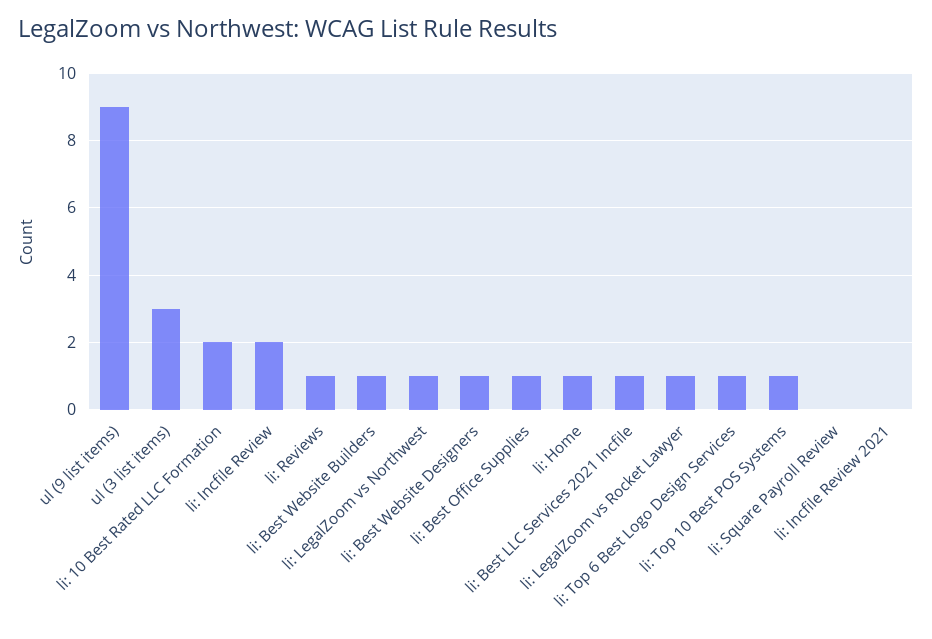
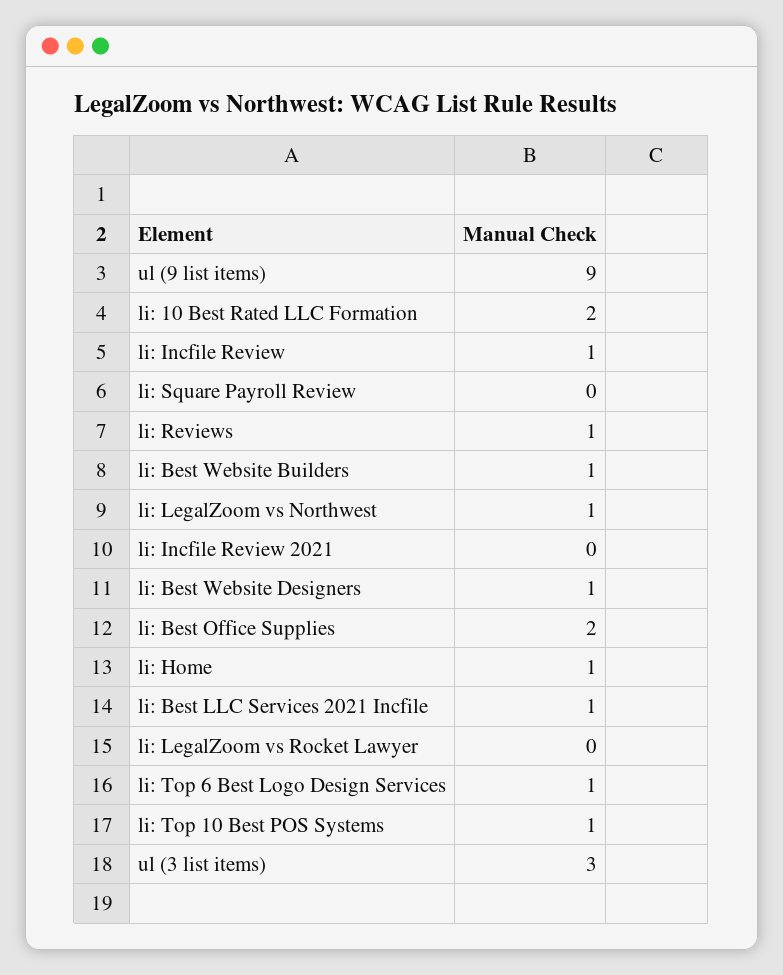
  {
    "ul (9 list items)": 9,
    "ul (3 list items)": 3,
    "li: 10 Best Rated LLC Formation": 2,
-   "li: Incfile Review": 2,
+   "li: Incfile Review": 1,
    "li: Reviews": 1,
    "li: Best Website Builders": 1,
    "li: LegalZoom vs Northwest": 1,
    "li: Best Website Designers": 1,
-   "li: Best Office Supplies": 1,
+   "li: Best Office Supplies": 2,
    "li: Home": 1,
    "li: Best LLC Services 2021 Incfile": 1,
-   "li: LegalZoom vs Rocket Lawyer": 1,
+   "li: LegalZoom vs Rocket Lawyer": 0,
    "li: Top 6 Best Logo Design Services": 1,
    "li: Top 10 Best POS Systems": 1,
    "li: Square Payroll Review": 0,
    "li: Incfile Review 2021": 0
  }

